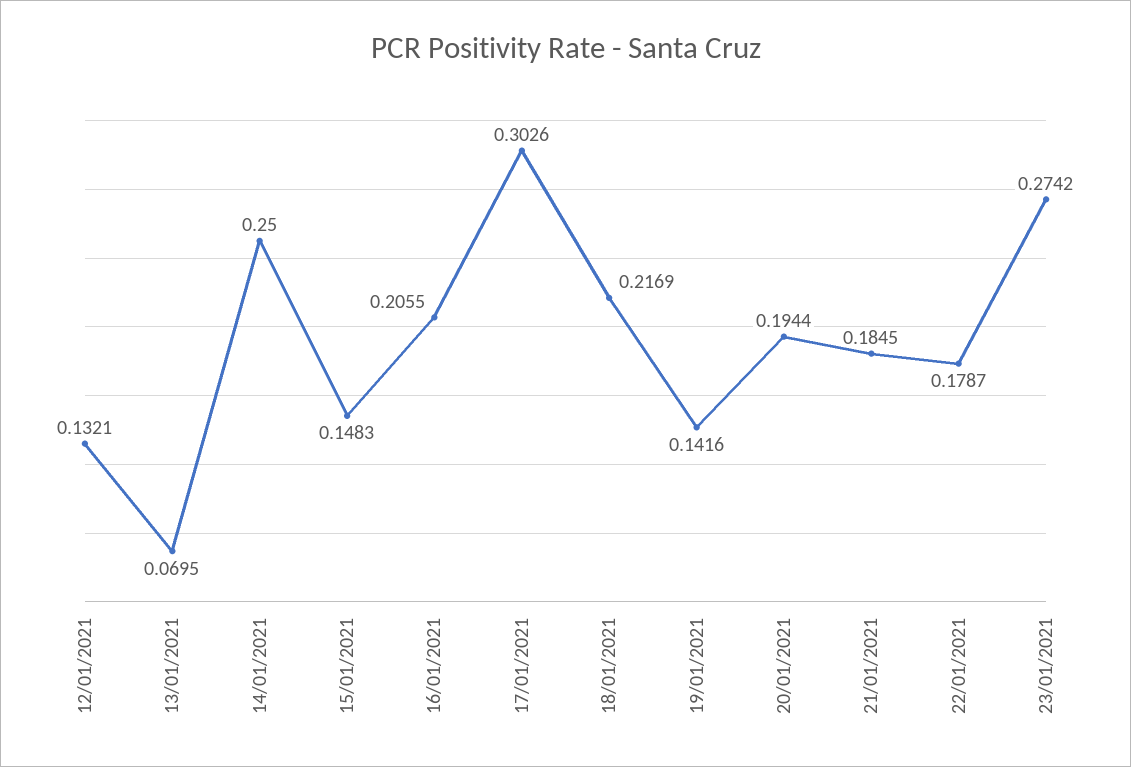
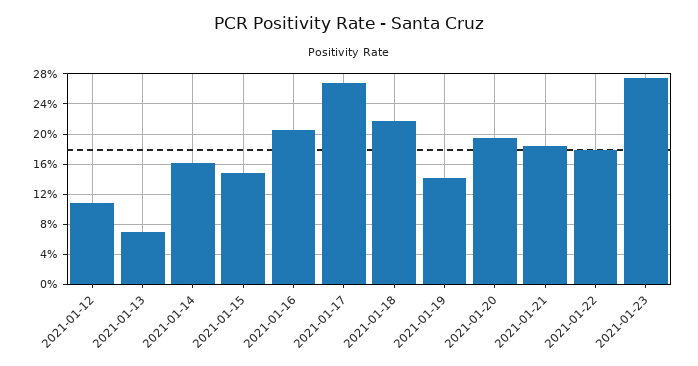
  {
-   "12/01/2021": 0.1321,
+   "12/01/2021": 0.11,
    "13/01/2021": 0.0695,
-   "14/01/2021": 0.25,
+   "14/01/2021": 0.16,
    "15/01/2021": 0.1483,
    "16/01/2021": 0.2055,
-   "17/01/2021": 0.3026,
+   "17/01/2021": 0.27,
    "18/01/2021": 0.2169,
    "19/01/2021": 0.1416,
    "20/01/2021": 0.1944,
    "21/01/2021": 0.1845,
    "22/01/2021": 0.1787,
    "23/01/2021": 0.2742
  }

